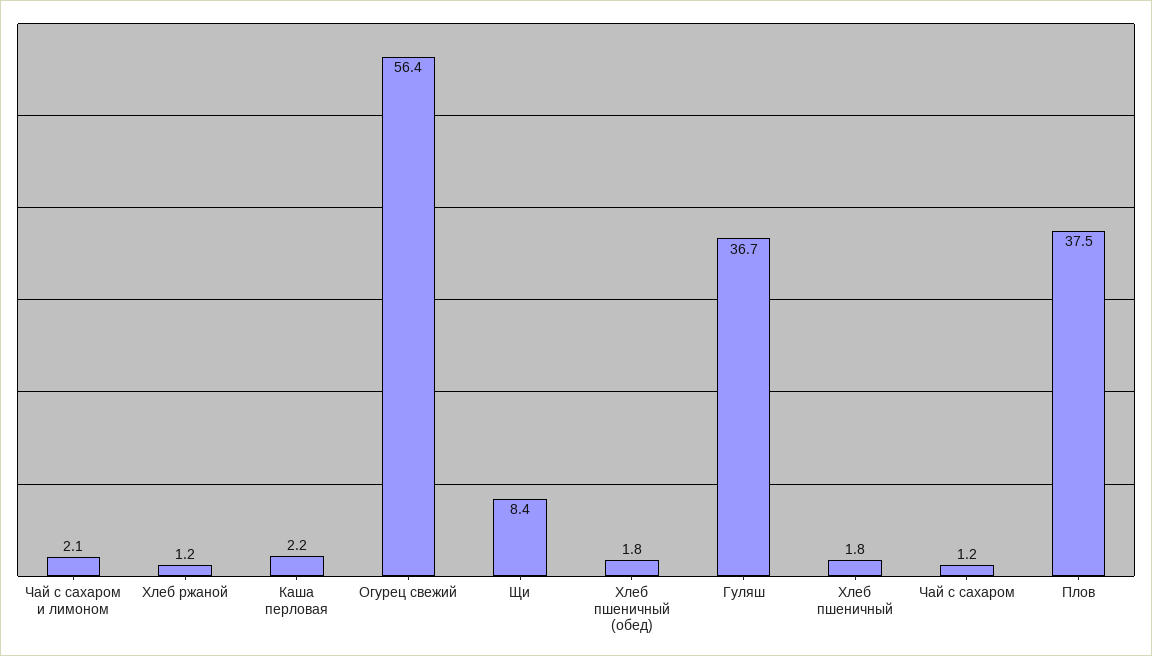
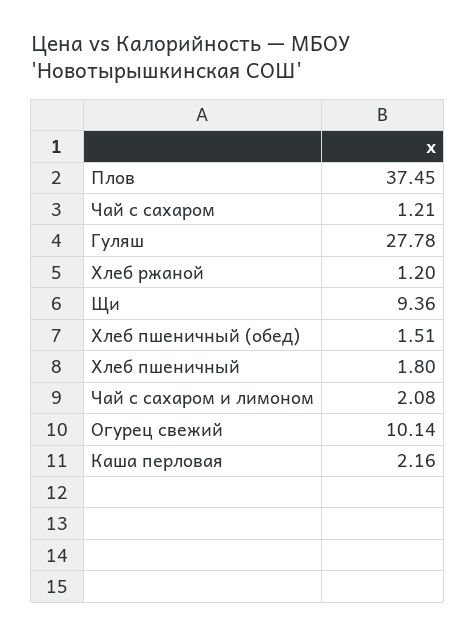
  {
    "Чай с сахаром и лимоном": 2.08,
    "Хлеб ржаной": 1.2,
    "Каша перловая": 2.16,
-   "Огурец свежий": 56.4,
+   "Огурец свежий": 10.14,
-   "Щи": 8.4,
+   "Щи": 9.36,
-   "Хлеб пшеничный (обед)": 1.8,
+   "Хлеб пшеничный (обед)": 1.51,
-   "Гуляш": 36.7,
+   "Гуляш": 27.78,
    "Хлеб пшеничный": 1.8,
    "Чай с сахаром": 1.21,
    "Плов": 37.45
  }

